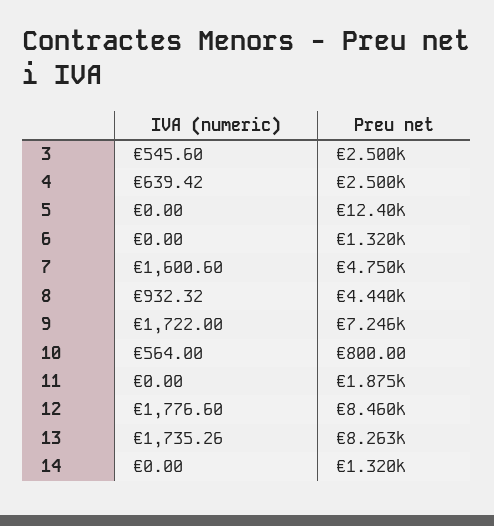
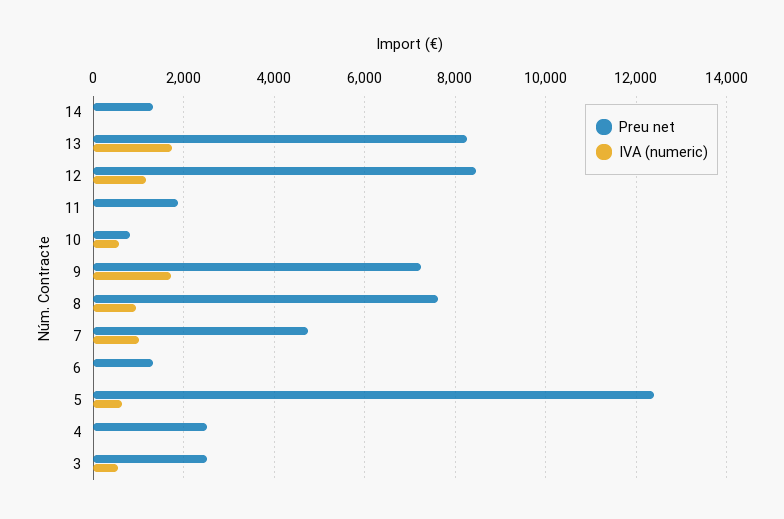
  {
    "IVA (numeric)": {
      "3": 545.6,
-     "4": 639.42,
+     "4": 0,
-     "5": 0,
+     "5": 600,
      "6": 0,
-     "7": 1600.6,
+     "7": 1000,
      "8": 932.32,
      "9": 1722,
      "10": 564,
      "11": 0,
-     "12": 1776.6,
+     "12": 1200,
      "13": 1735.26,
      "14": 0
    },
    "Preu net": {
      "3": 2500,
      "4": 2500,
      "5": 12400,
      "6": 1320,
      "7": 4750,
-     "8": 4440,
+     "8": 7600,
      "9": 7246,
      "10": 800,
      "11": 1875,
      "12": 8460,
      "13": 8263,
      "14": 1320
    }
  }

